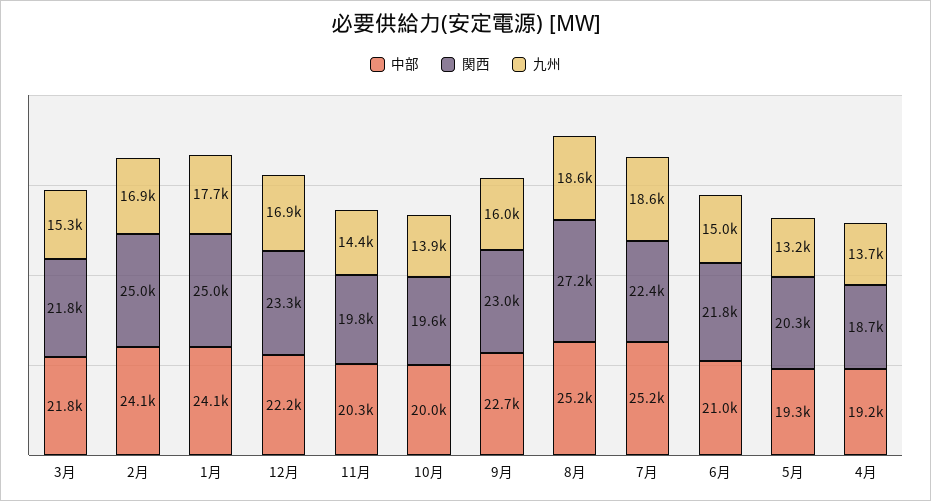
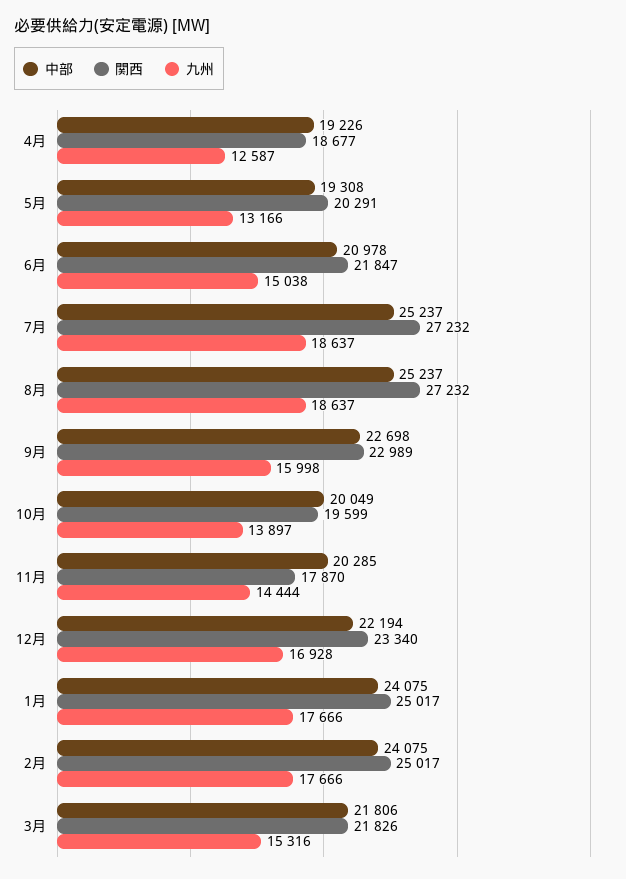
  {
    "中部": {
      "3月": 21806,
      "2月": 24075,
      "1月": 24075,
      "12月": 22194,
      "11月": 20285,
      "10月": 20049,
      "9月": 22698,
      "8月": 25237,
      "7月": 25237,
      "6月": 20978,
      "5月": 19308,
      "4月": 19226
    },
    "関西": {
      "3月": 21826,
      "2月": 25017,
      "1月": 25017,
      "12月": 23340,
-     "11月": 19800,
+     "11月": 17870,
      "10月": 19599,
      "9月": 22989,
      "8月": 27232,
-     "7月": 22400,
+     "7月": 27232,
      "6月": 21847,
      "5月": 20291,
      "4月": 18677
    },
    "九州": {
      "3月": 15316,
-     "2月": 16900,
+     "2月": 17666,
      "1月": 17666,
      "12月": 16928,
      "11月": 14444,
      "10月": 13897,
      "9月": 15998,
      "8月": 18637,
      "7月": 18637,
      "6月": 15038,
      "5月": 13166,
-     "4月": 13700
+     "4月": 12587
    }
  }

